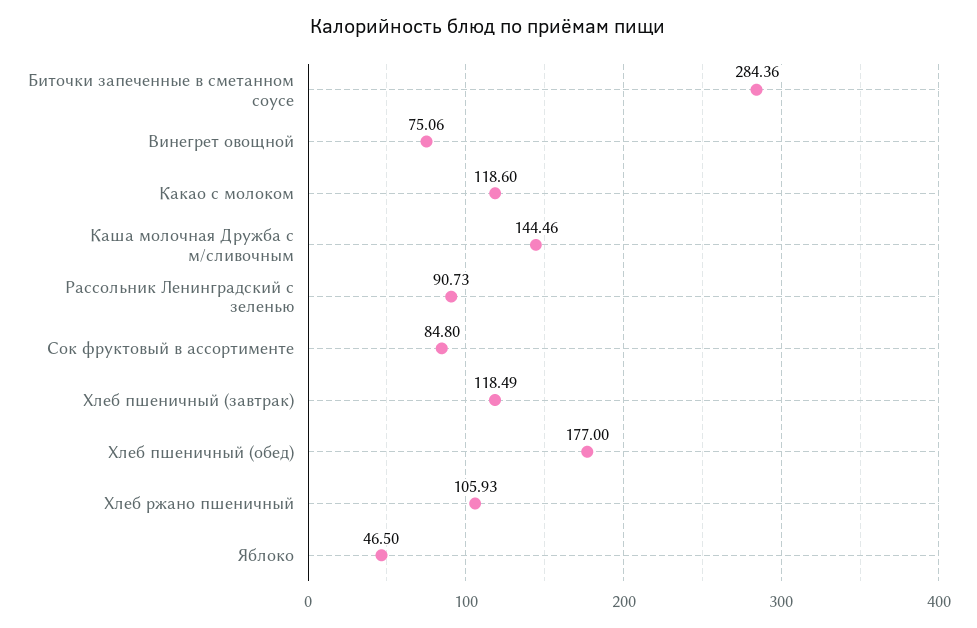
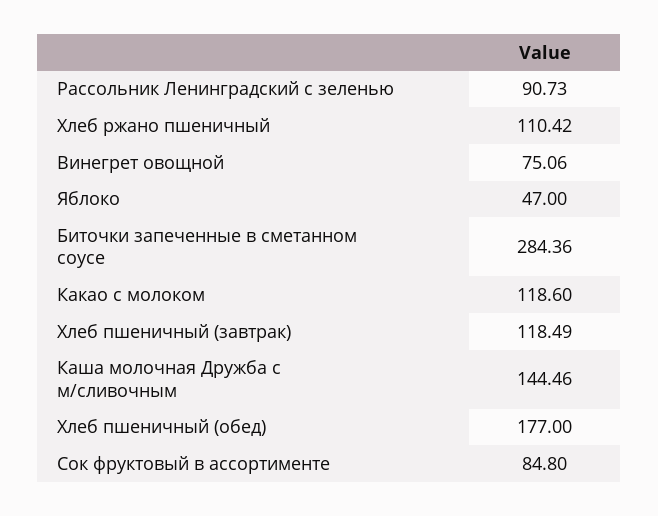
  {
    "Биточки запеченные в сметанном соусе": 284.36,
    "Винегрет овощной": 75.06,
    "Какао с молоком": 118.6,
    "Каша молочная Дружба с м/сливочным": 144.46,
    "Рассольник Ленинградский с зеленью": 90.73,
    "Сок фруктовый в ассортименте": 84.8,
    "Хлеб пшеничный (завтрак)": 118.49,
    "Хлеб пшеничный (обед)": 177,
-   "Хлеб ржано пшеничный": 105.93,
+   "Хлеб ржано пшеничный": 110.42,
-   "Яблоко": 46.5
+   "Яблоко": 47
  }

